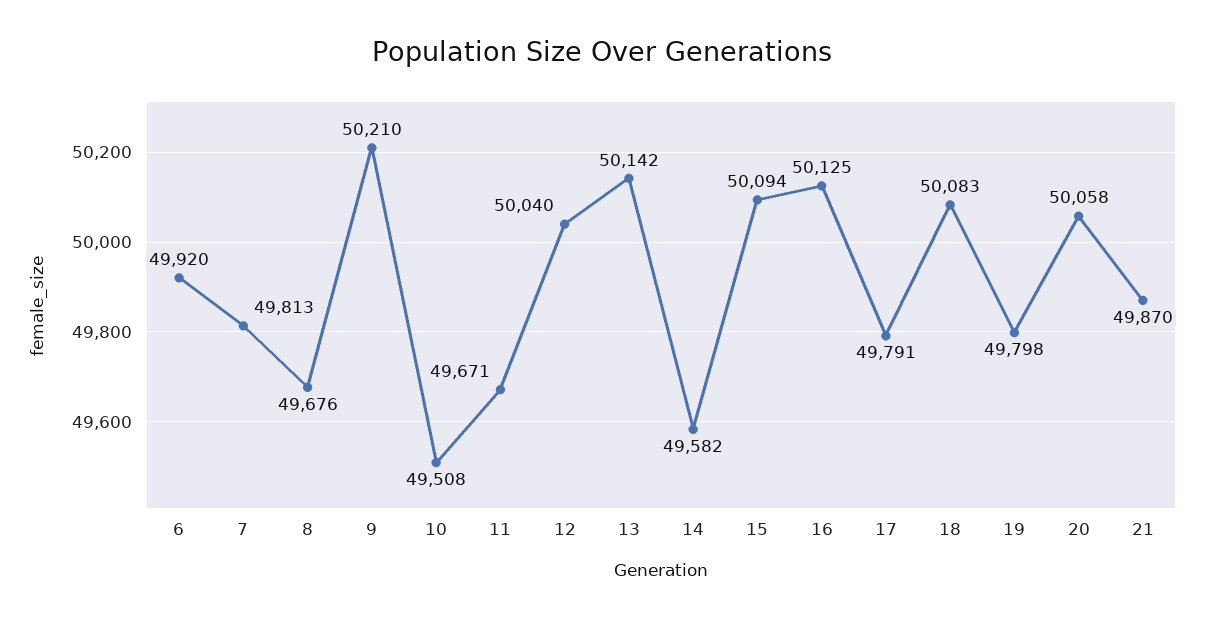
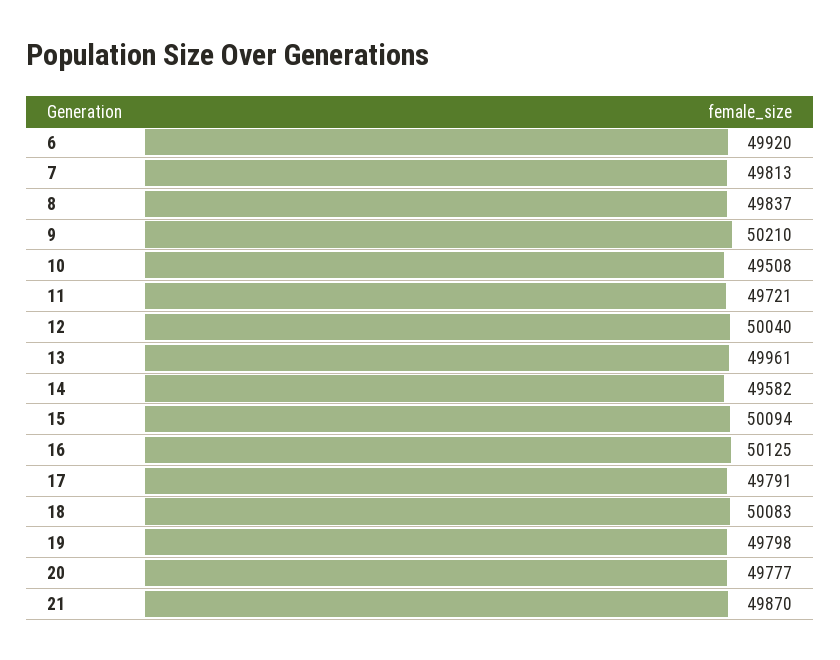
  {
    "6": 49920,
    "7": 49813,
-   "8": 49676,
+   "8": 49837,
    "9": 50210,
    "10": 49508,
-   "11": 49671,
+   "11": 49721,
    "12": 50040,
-   "13": 50142,
+   "13": 49961,
    "14": 49582,
    "15": 50094,
    "16": 50125,
    "17": 49791,
    "18": 50083,
    "19": 49798,
-   "20": 50058,
+   "20": 49777,
    "21": 49870
  }

